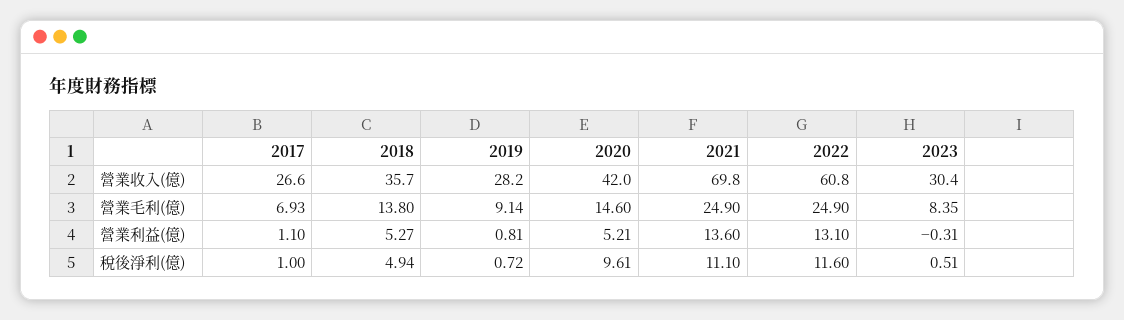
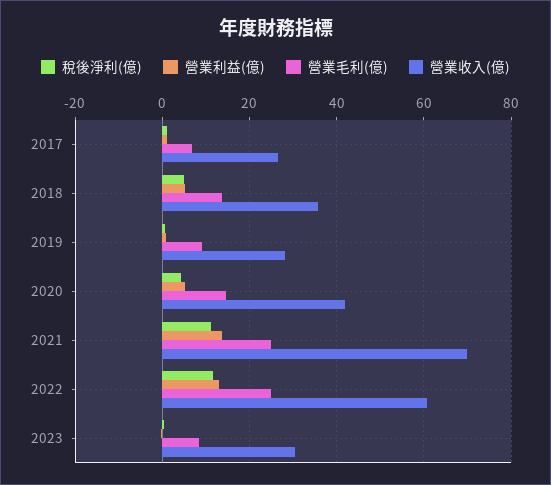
  {
    "營業收入(億)": {
      "2017": 26.6,
      "2018": 35.7,
      "2019": 28.2,
      "2020": 42,
      "2021": 69.8,
      "2022": 60.8,
      "2023": 30.4
    },
    "營業毛利(億)": {
      "2017": 6.93,
      "2018": 13.8,
      "2019": 9.14,
      "2020": 14.6,
      "2021": 24.9,
      "2022": 24.9,
      "2023": 8.35
    },
    "營業利益(億)": {
      "2017": 1.1,
      "2018": 5.27,
      "2019": 0.81,
      "2020": 5.21,
      "2021": 13.6,
      "2022": 13.1,
      "2023": -0.31
    },
    "稅後淨利(億)": {
      "2017": 1,
      "2018": 4.94,
      "2019": 0.72,
-     "2020": 9.61,
+     "2020": 4,
      "2021": 11.1,
      "2022": 11.6,
      "2023": 0.51
    }
  }

